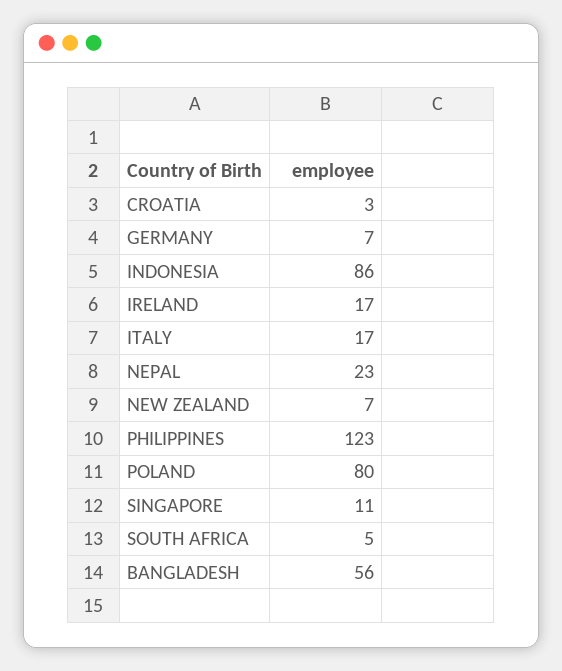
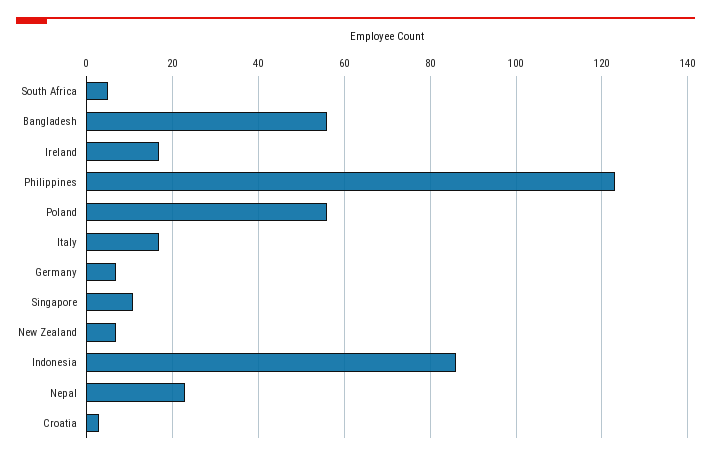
  {
    "CROATIA": 3,
    "GERMANY": 7,
    "INDONESIA": 86,
    "IRELAND": 17,
    "ITALY": 17,
    "NEPAL": 23,
    "NEW ZEALAND": 7,
    "PHILIPPINES": 123,
-   "POLAND": 80,
+   "POLAND": 55,
    "SINGAPORE": 11,
    "SOUTH AFRICA": 5,
    "BANGLADESH": 56
  }

